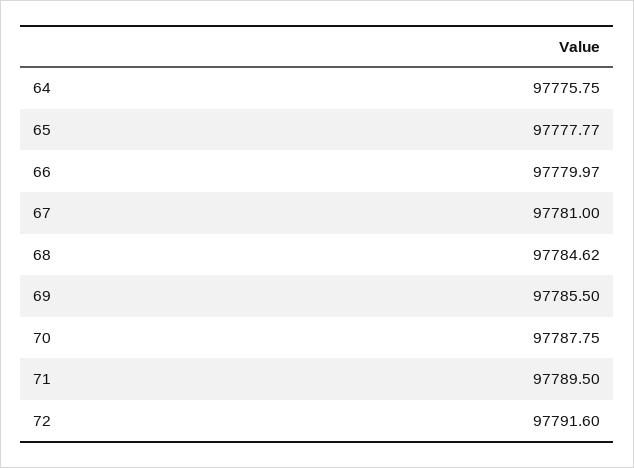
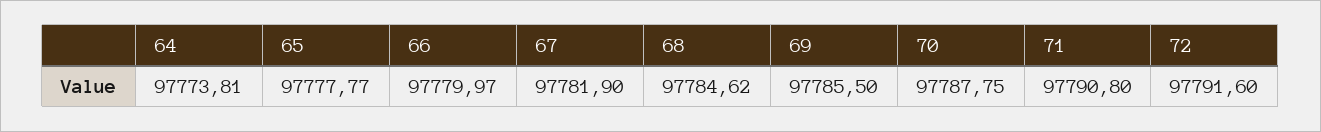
  {
-   "64": 97775.75,
+   "64": 97773.81,
    "65": 97777.77,
    "66": 97779.97,
-   "67": 97781,
+   "67": 97781.9,
    "68": 97784.62,
    "69": 97785.5,
    "70": 97787.75,
-   "71": 97789.5,
+   "71": 97790.8,
    "72": 97791.6
  }

